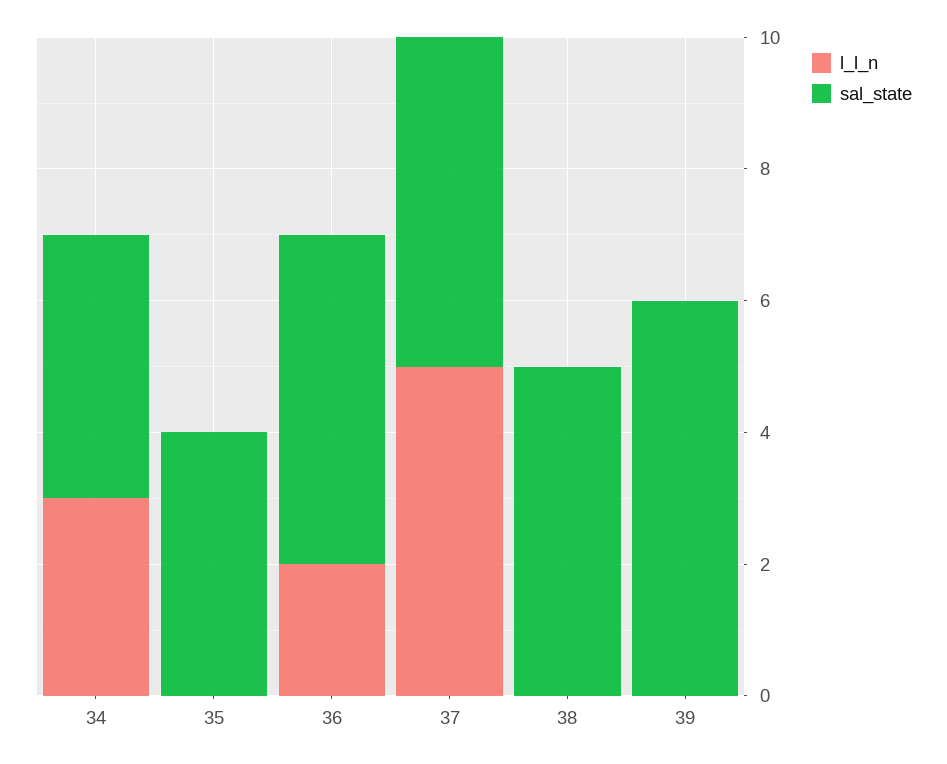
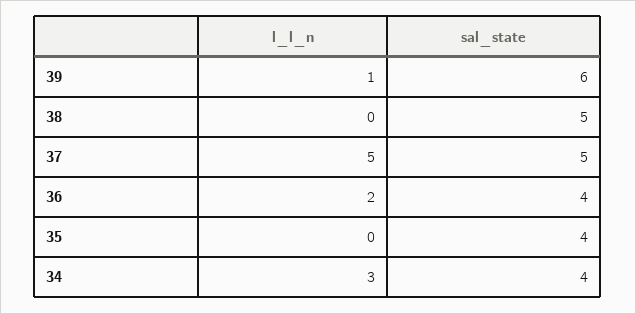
  {
    "l_l_n": {
      "34": 3,
      "35": 0,
      "36": 2,
      "37": 5,
      "38": 0,
-     "39": 0
+     "39": 1
    },
    "sal_state": {
      "34": 4,
      "35": 4,
-     "36": 5,
+     "36": 4,
      "37": 5,
      "38": 5,
      "39": 6
    }
  }

